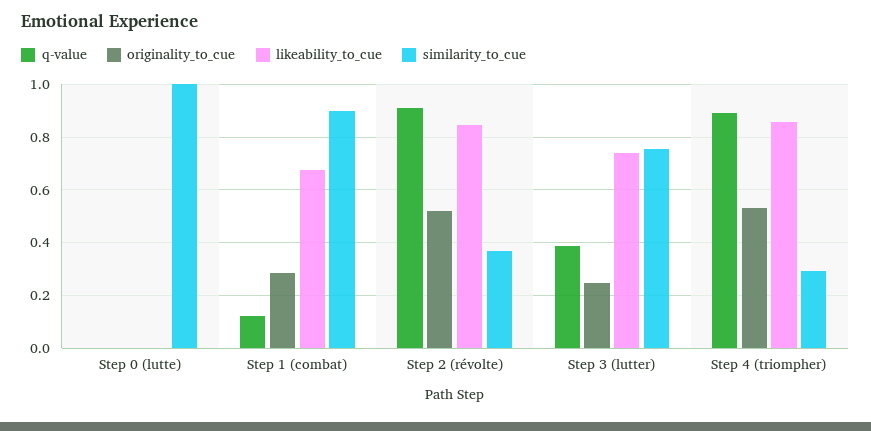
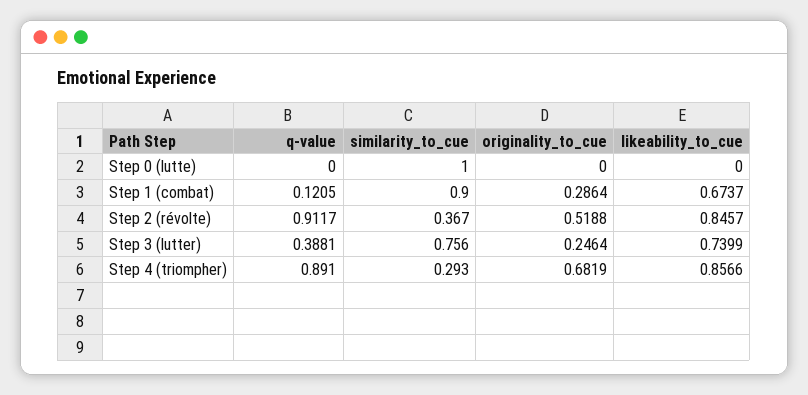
  {
    "q-value": {
      "Step 0 (lutte)": 0,
      "Step 1 (combat)": 0.1205,
      "Step 2 (révolte)": 0.9117,
      "Step 3 (lutter)": 0.3881,
      "Step 4 (triompher)": 0.891
    },
    "originality_to_cue": {
      "Step 0 (lutte)": 0,
      "Step 1 (combat)": 0.2864,
      "Step 2 (révolte)": 0.5188,
      "Step 3 (lutter)": 0.2464,
-     "Step 4 (triompher)": 0.525
+     "Step 4 (triompher)": 0.6819
    },
    "likeability_to_cue": {
      "Step 0 (lutte)": 0,
      "Step 1 (combat)": 0.6737,
      "Step 2 (révolte)": 0.8457,
      "Step 3 (lutter)": 0.7399,
      "Step 4 (triompher)": 0.8566
    },
    "similarity_to_cue": {
      "Step 0 (lutte)": 1,
      "Step 1 (combat)": 0.9,
      "Step 2 (révolte)": 0.367,
      "Step 3 (lutter)": 0.756,
      "Step 4 (triompher)": 0.293
    }
  }

